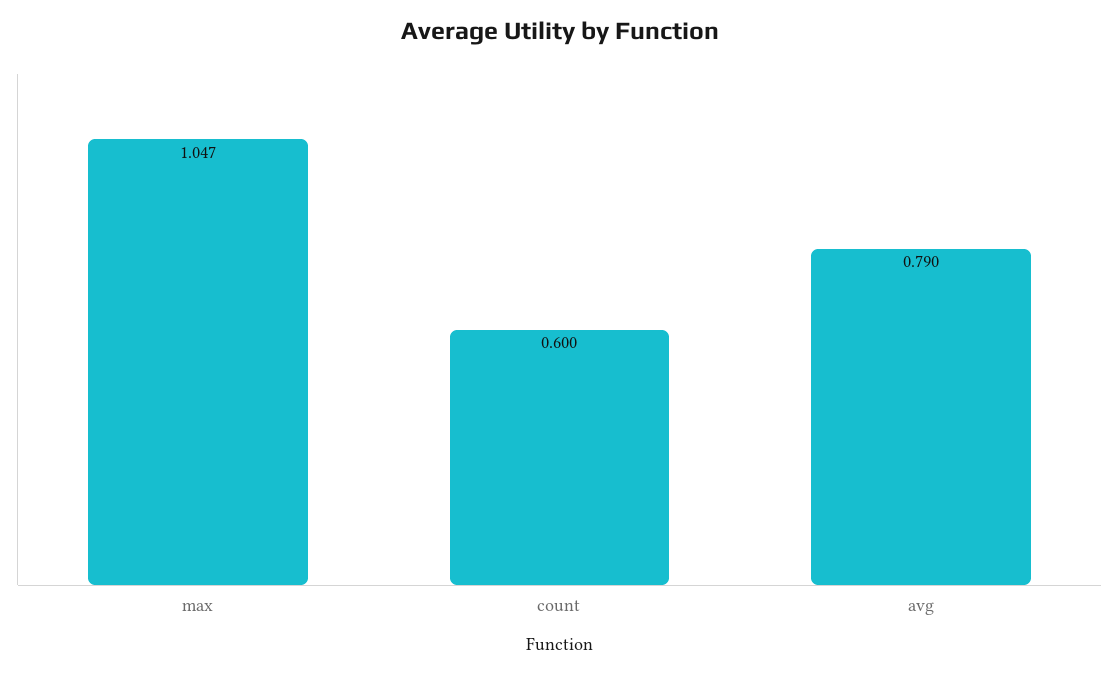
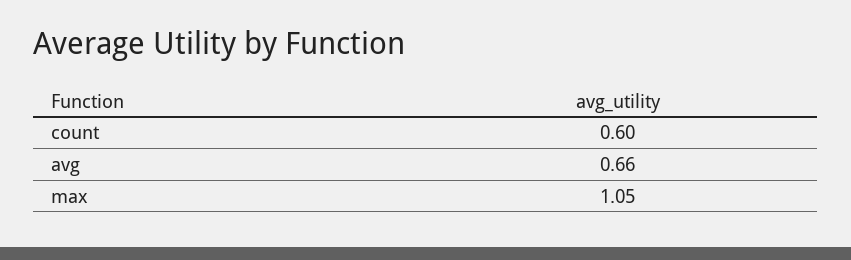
  {
    "max": 1.047,
    "count": 0.6,
-   "avg": 0.79
+   "avg": 0.66
  }

